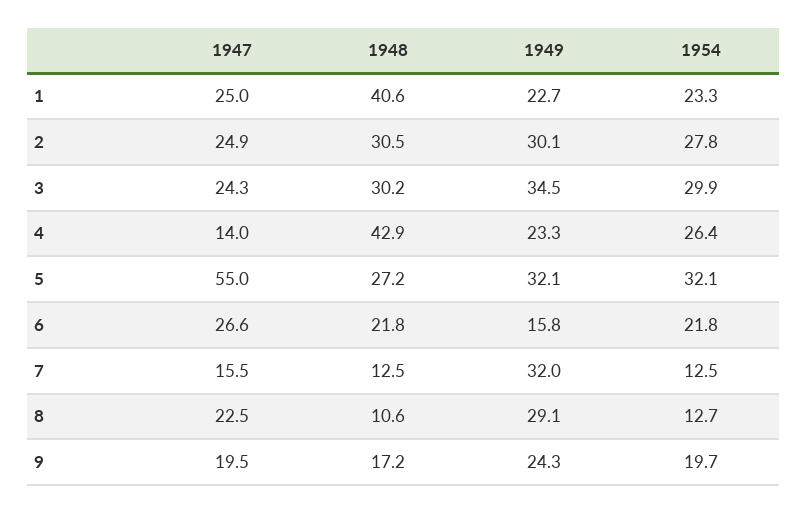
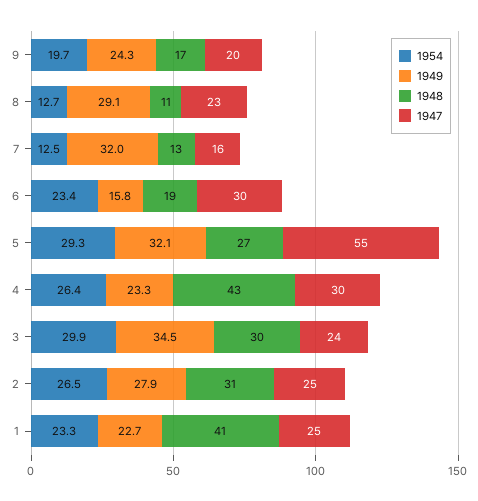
  {
    "1947": {
      "1": 25,
      "2": 24.9,
      "3": 24.3,
-     "4": 14,
+     "4": 30,
      "5": 55,
-     "6": 26.6,
+     "6": 30,
      "7": 15.5,
      "8": 22.5,
      "9": 19.5
    },
    "1948": {
      "1": 40.6,
      "2": 30.5,
      "3": 30.2,
      "4": 42.9,
      "5": 27.2,
-     "6": 21.8,
+     "6": 19,
      "7": 12.5,
      "8": 10.6,
      "9": 17.2
    },
    "1949": {
      "1": 22.7,
-     "2": 30.1,
+     "2": 27.9,
      "3": 34.5,
      "4": 23.3,
      "5": 32.1,
      "6": 15.8,
      "7": 32,
      "8": 29.1,
      "9": 24.3
    },
    "1954": {
      "1": 23.3,
-     "2": 27.8,
+     "2": 26.5,
      "3": 29.9,
      "4": 26.4,
-     "5": 32.1,
+     "5": 29.3,
-     "6": 21.8,
+     "6": 23.4,
      "7": 12.5,
      "8": 12.7,
      "9": 19.7
    }
  }

